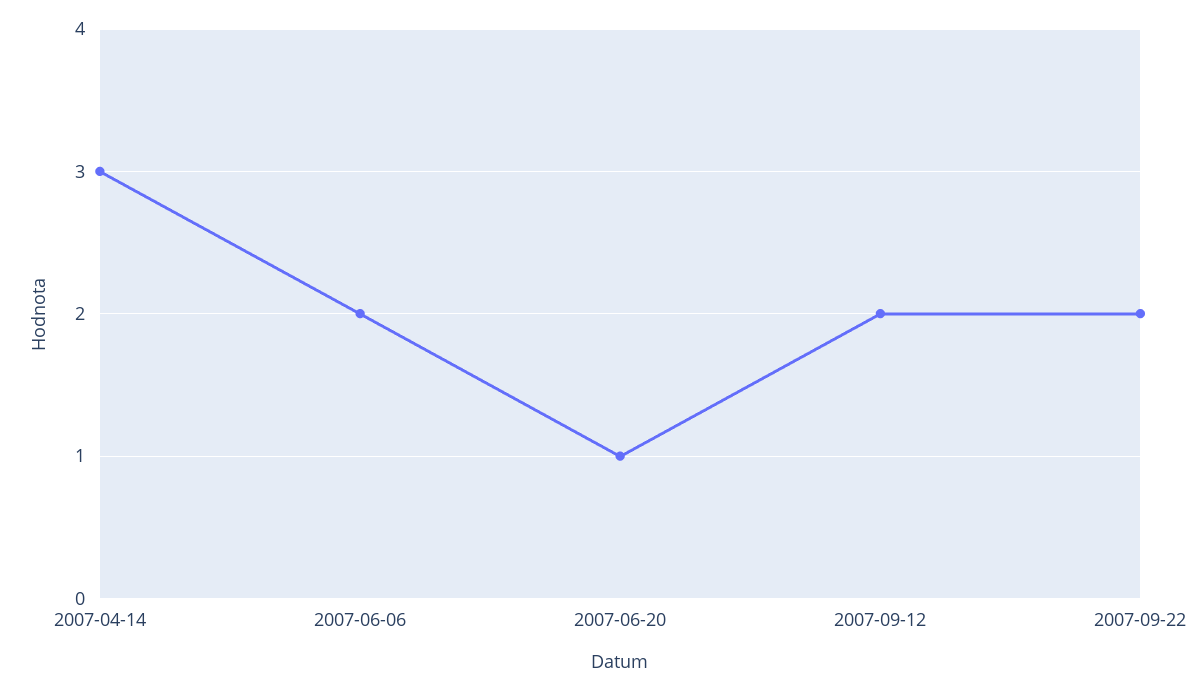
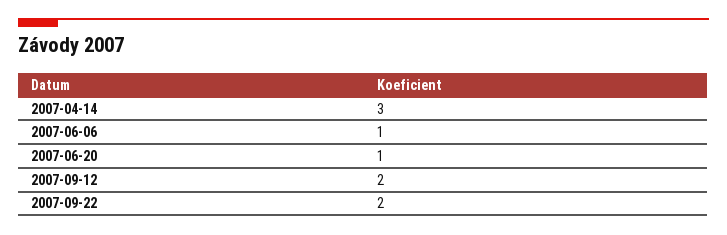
  {
    "2007-04-14": 3,
-   "2007-06-06": 2,
+   "2007-06-06": 1,
    "2007-06-20": 1,
    "2007-09-12": 2,
    "2007-09-22": 2
  }

